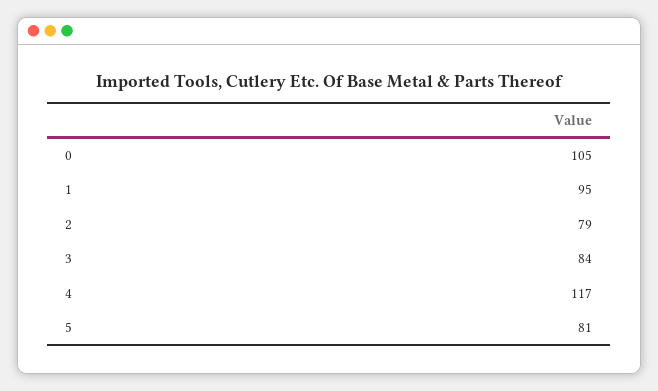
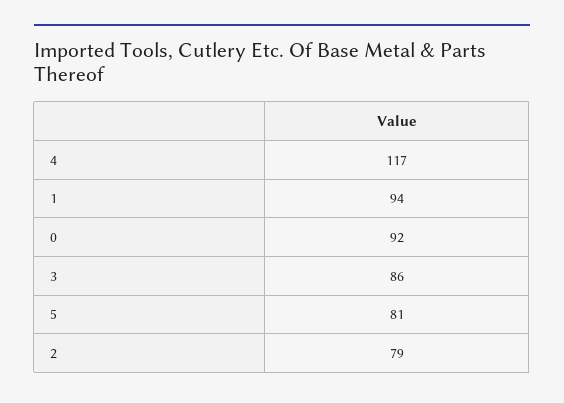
  {
-   "0": 105,
+   "0": 92,
-   "1": 95,
+   "1": 94,
    "2": 79,
-   "3": 84,
+   "3": 86,
    "4": 117,
    "5": 81
  }

